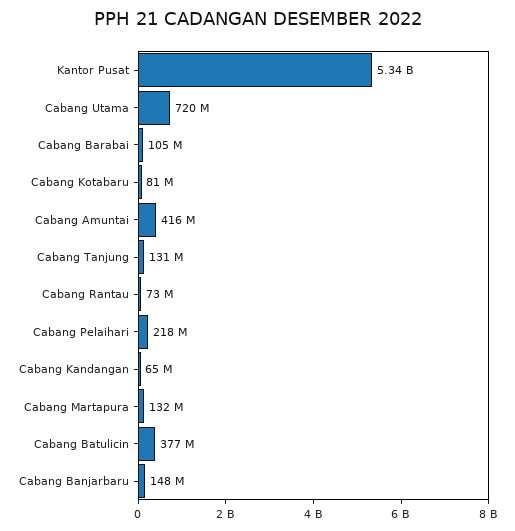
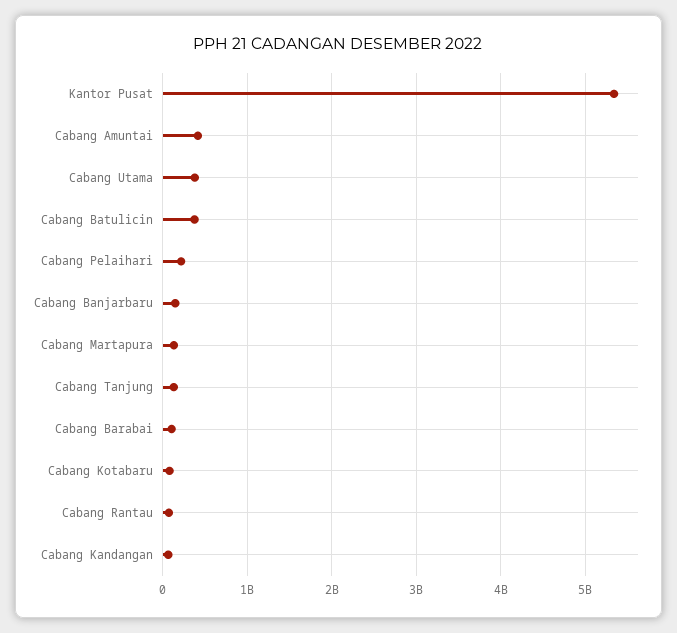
  {
    "Kantor Pusat": 5340000000,
-   "Cabang Utama": 720000000,
+   "Cabang Utama": 400000000,
    "Cabang Barabai": 105000000,
    "Cabang Kotabaru": 81000000,
    "Cabang Amuntai": 416000000,
    "Cabang Tanjung": 131000000,
    "Cabang Rantau": 73000000,
    "Cabang Pelaihari": 218000000,
    "Cabang Kandangan": 65000000,
    "Cabang Martapura": 132000000,
    "Cabang Batulicin": 377000000,
    "Cabang Banjarbaru": 148000000
  }

